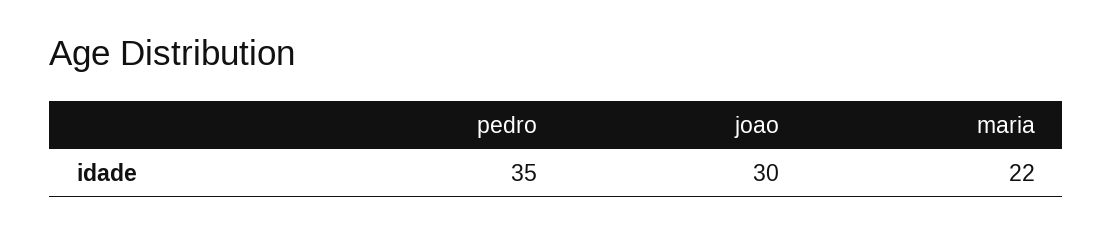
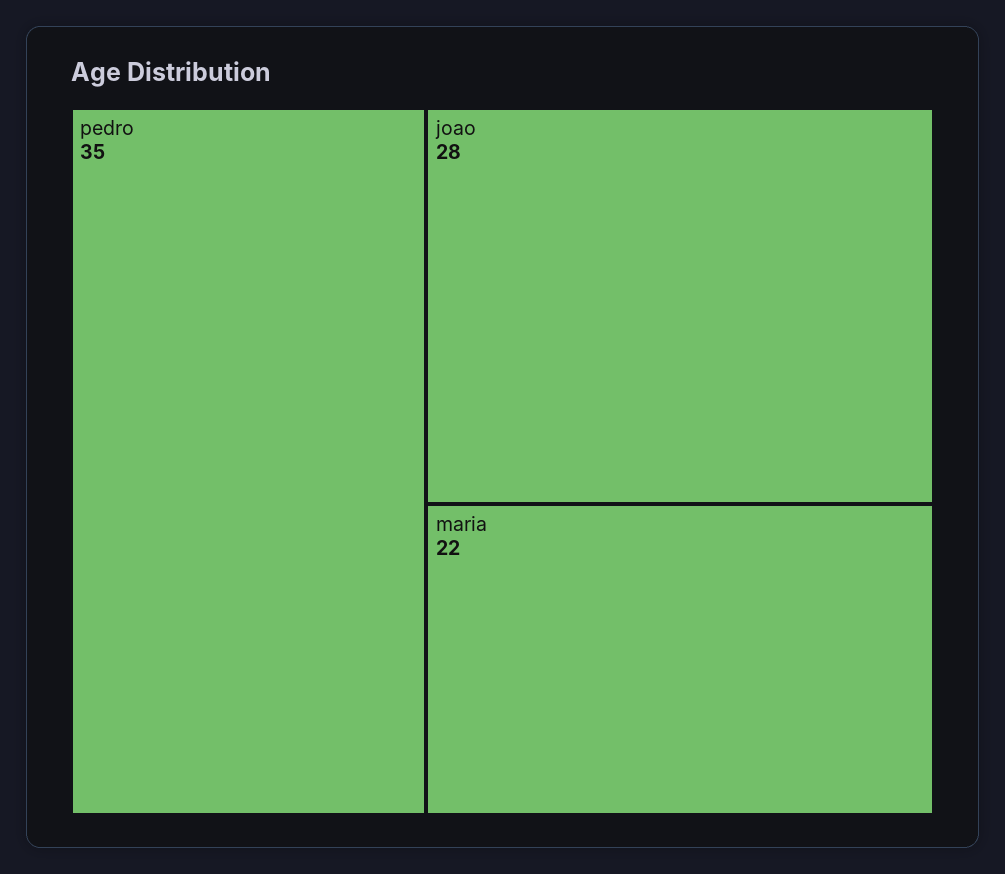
  {
    "pedro": 35,
-   "joao": 30,
+   "joao": 28,
    "maria": 22
  }

